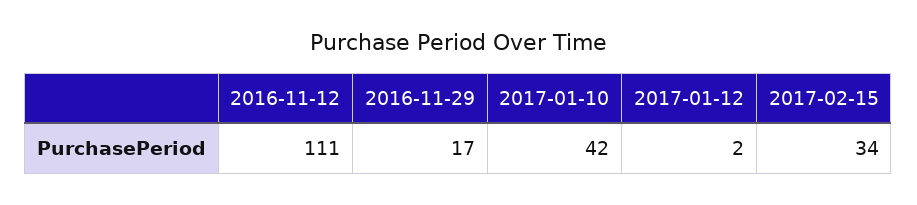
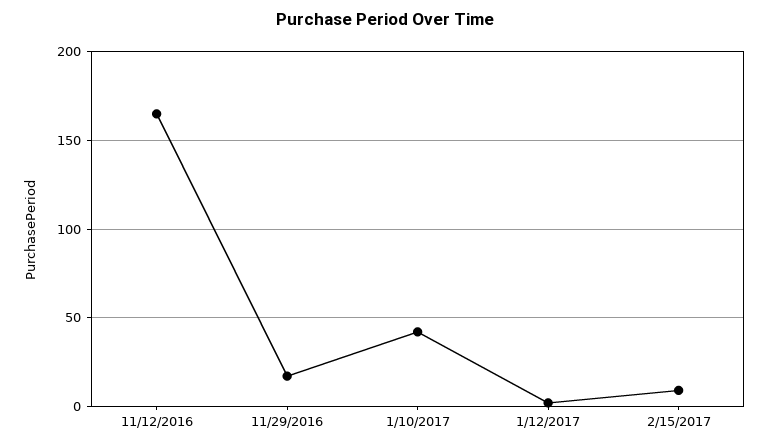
  {
-   "2016-11-12": 111,
+   "2016-11-12": 165,
    "2016-11-29": 17,
    "2017-01-10": 42,
    "2017-01-12": 2,
-   "2017-02-15": 34
+   "2017-02-15": 10
  }

